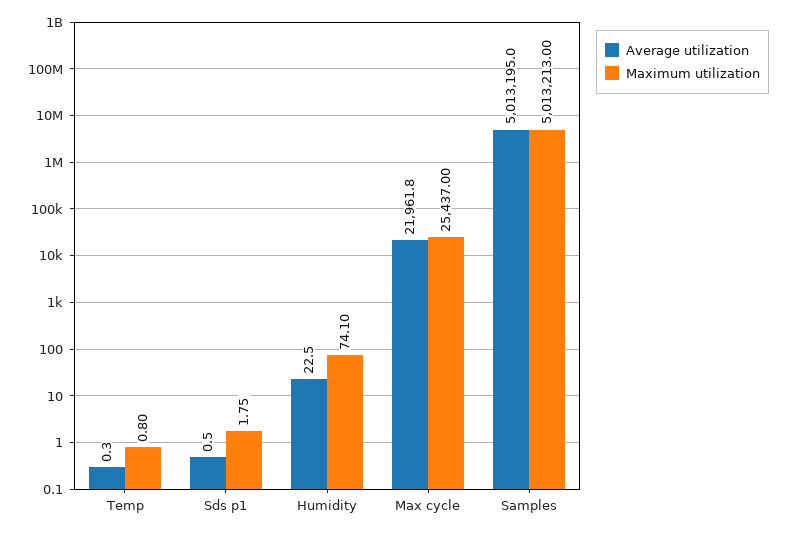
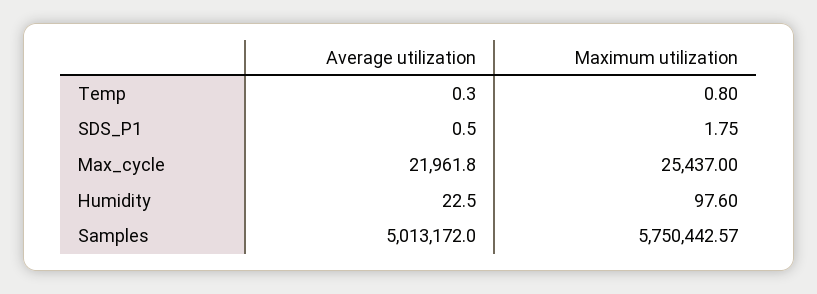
  {
    "Average utilization": {
      "Temp": 0.3,
      "Sds p1": 0.5,
      "Humidity": 22.5,
      "Max cycle": 21961.8,
-     "Samples": 5013195
+     "Samples": 5013172
    },
    "Maximum utilization": {
      "Temp": 0.8,
      "Sds p1": 1.75,
-     "Humidity": 74.1,
+     "Humidity": 97.6,
      "Max cycle": 25437,
-     "Samples": 5013213
+     "Samples": 5750442.57
    }
  }

